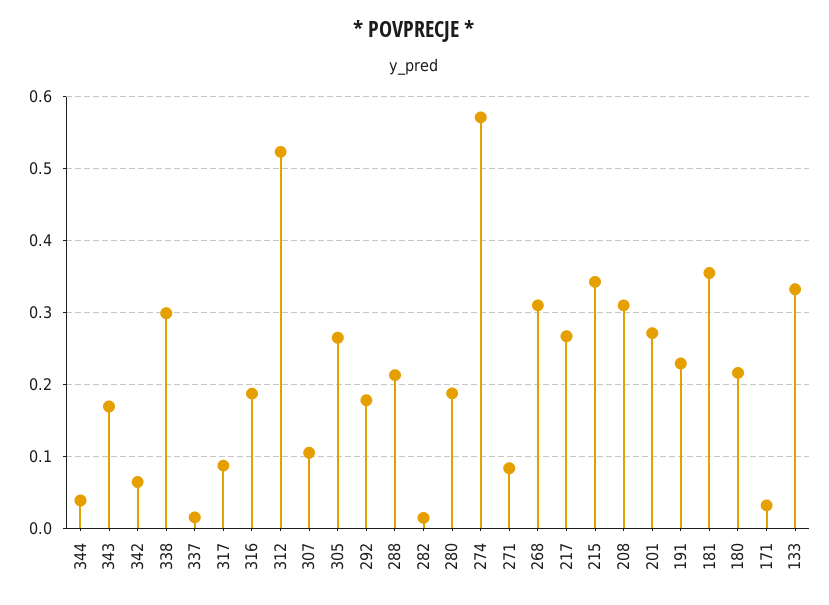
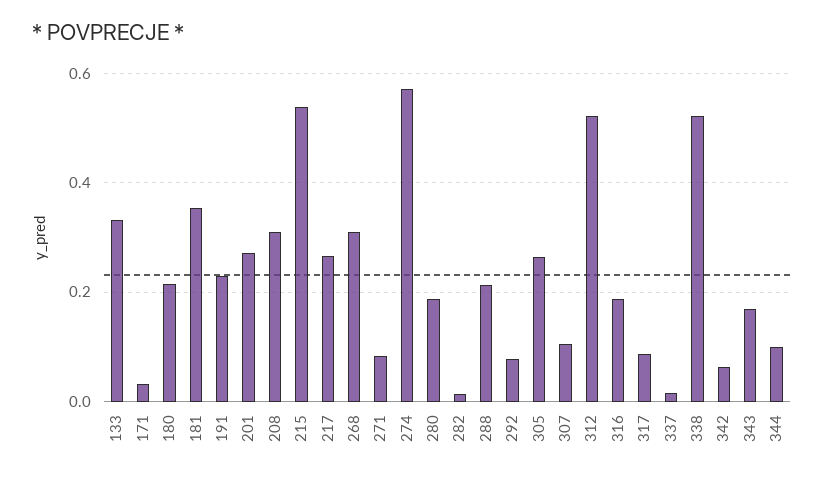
  {
-   "344": 0.04,
+   "344": 0.1,
    "343": 0.17,
    "342": 0.06,
-   "338": 0.3,
+   "338": 0.52,
    "337": 0.02,
    "317": 0.09,
    "316": 0.19,
    "312": 0.52,
    "307": 0.11,
    "305": 0.26,
-   "292": 0.18,
+   "292": 0.08,
    "288": 0.21,
    "282": 0.01,
    "280": 0.19,
    "274": 0.57,
    "271": 0.08,
    "268": 0.31,
    "217": 0.27,
-   "215": 0.34,
+   "215": 0.54,
    "208": 0.31,
    "201": 0.27,
    "191": 0.23,
    "181": 0.35,
    "180": 0.22,
    "171": 0.03,
    "133": 0.33
  }

